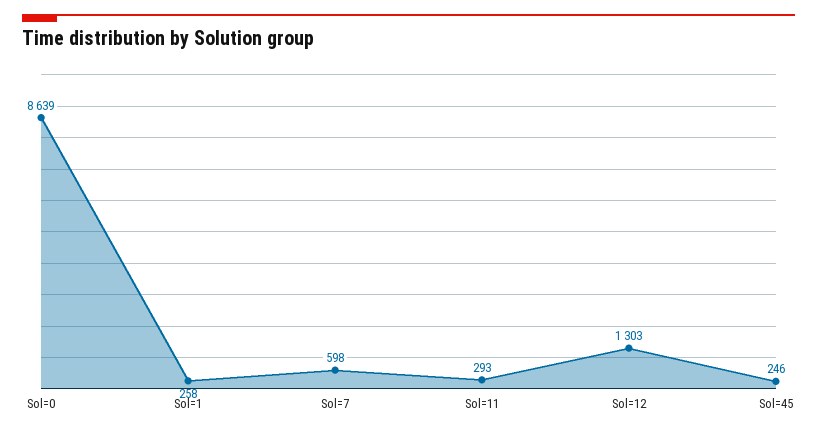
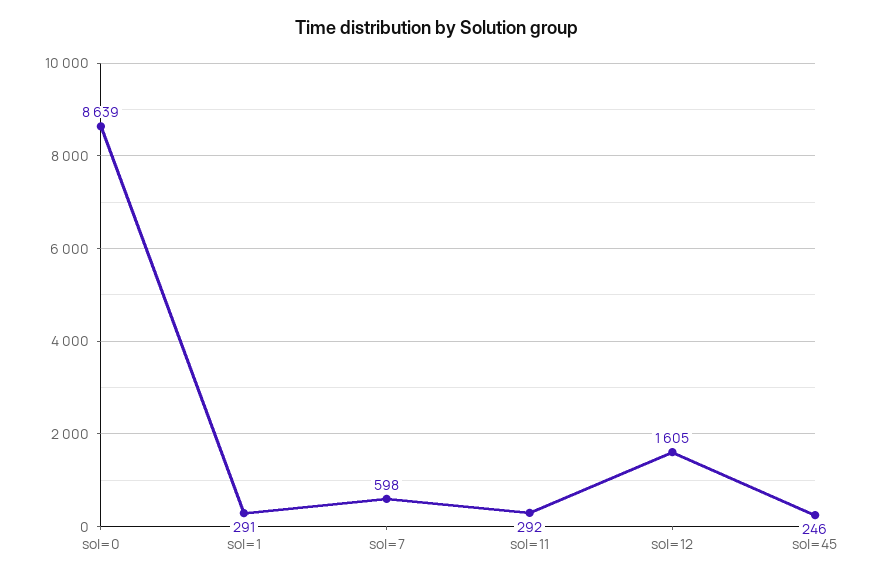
  {
    "Sol=0": 8639,
-   "Sol=1": 258,
+   "Sol=1": 291,
    "Sol=7": 598,
-   "Sol=11": 293,
+   "Sol=11": 292,
-   "Sol=12": 1303,
+   "Sol=12": 1605,
    "Sol=45": 246
  }

